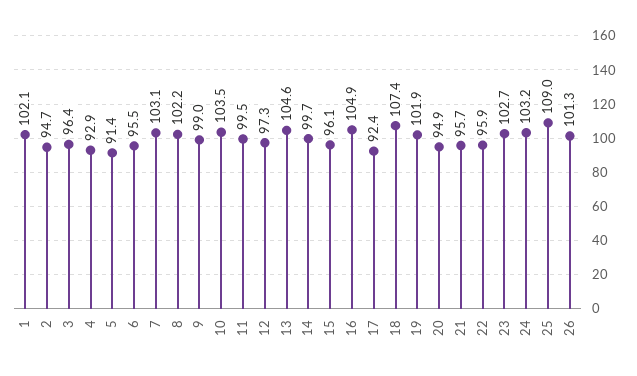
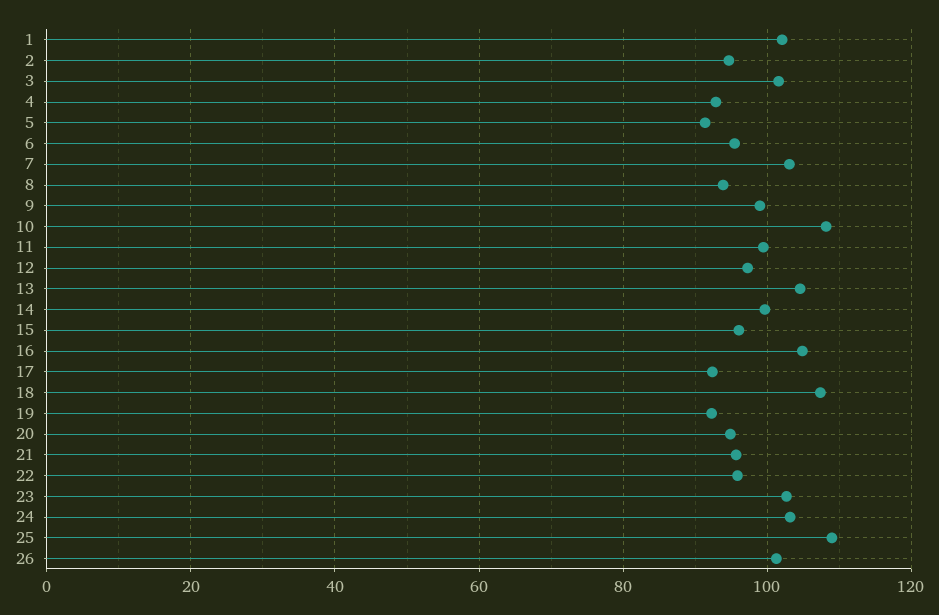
  {
    "1": 102.1,
    "2": 94.7,
-   "3": 96.4,
+   "3": 102,
    "4": 92.9,
    "5": 91.4,
    "6": 95.5,
    "7": 103.1,
-   "8": 102.2,
+   "8": 94,
    "9": 99,
-   "10": 103.5,
+   "10": 108,
    "11": 99.5,
    "12": 97.3,
    "13": 104.6,
    "14": 99.7,
    "15": 96.1,
    "16": 104.9,
    "17": 92.4,
    "18": 107.4,
-   "19": 101.9,
+   "19": 92,
    "20": 94.9,
    "21": 95.7,
    "22": 95.9,
    "23": 102.7,
    "24": 103.2,
    "25": 109,
    "26": 101.3
  }

